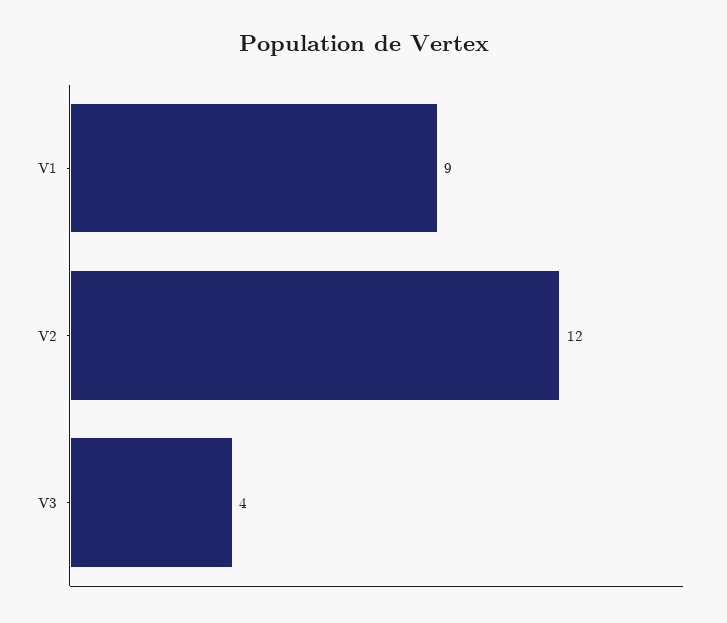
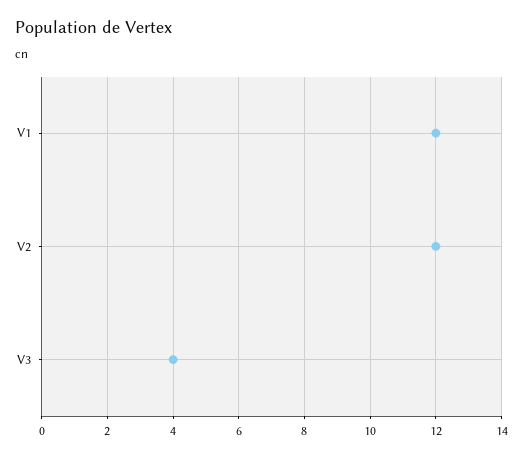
  {
-   "V1": 9,
+   "V1": 12,
    "V2": 12,
    "V3": 4
  }

